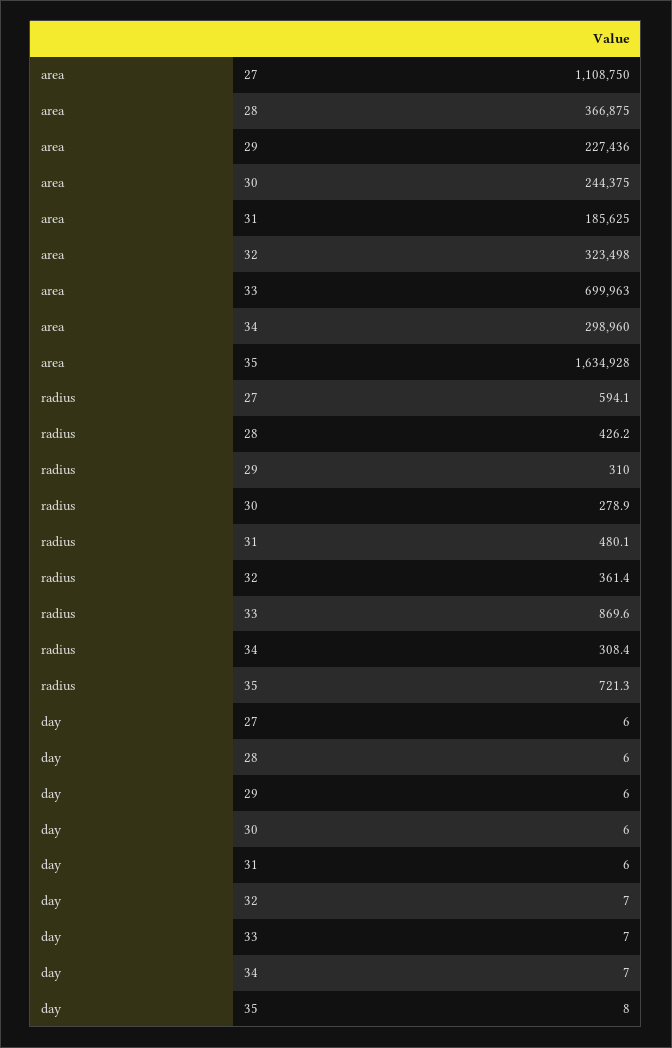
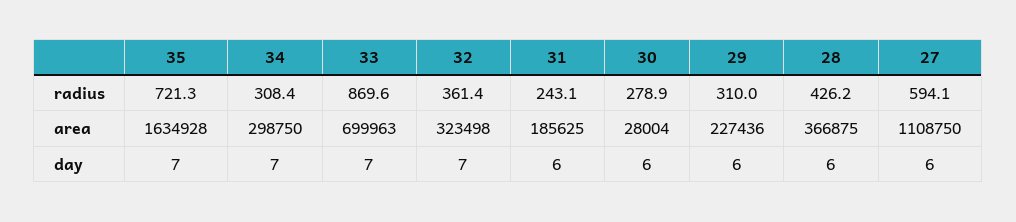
  {
    "area": {
      "27": 1108750,
      "28": 366875,
      "29": 227436,
-     "30": 244375,
+     "30": 28004,
      "31": 185625,
      "32": 323498,
      "33": 699963,
-     "34": 298960,
+     "34": 298750,
      "35": 1634928
    },
    "radius": {
      "27": 594.1,
      "28": 426.2,
      "29": 310,
      "30": 278.9,
-     "31": 480.1,
+     "31": 243.1,
      "32": 361.4,
      "33": 869.6,
      "34": 308.4,
      "35": 721.3
    },
    "day": {
      "27": 6,
      "28": 6,
      "29": 6,
      "30": 6,
      "31": 6,
      "32": 7,
      "33": 7,
      "34": 7,
-     "35": 8
+     "35": 7
    }
  }

